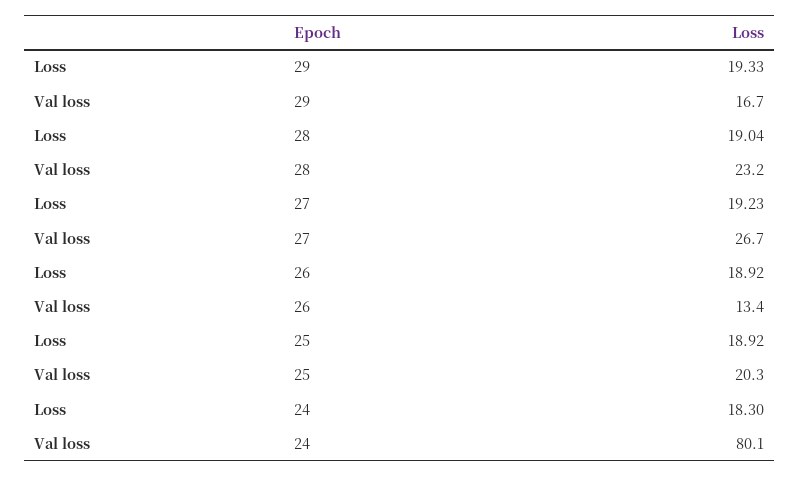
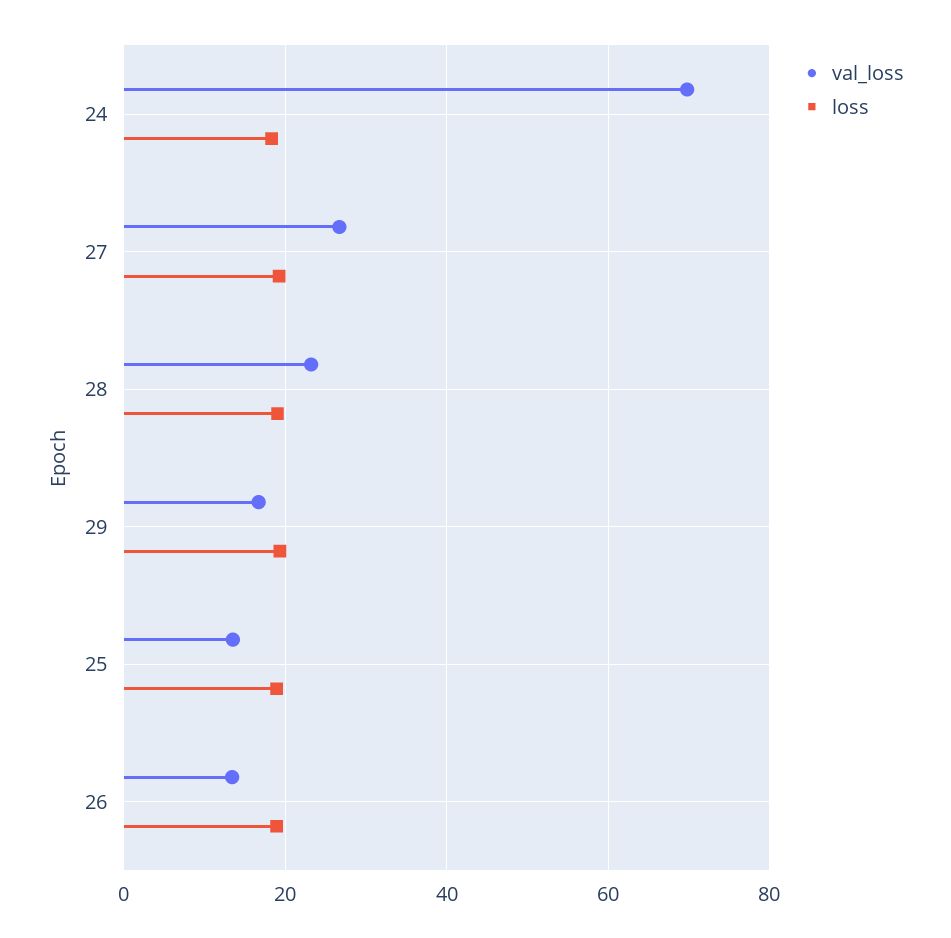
  {
    "Loss": {
      "29": 19.33,
      "28": 19.04,
      "27": 19.23,
      "26": 18.92,
      "25": 18.92,
      "24": 18.3
    },
    "Val loss": {
      "29": 16.7,
      "28": 23.2,
      "27": 26.7,
      "26": 13.4,
-     "25": 20.3,
+     "25": 14,
-     "24": 80.1
+     "24": 70
    }
  }

